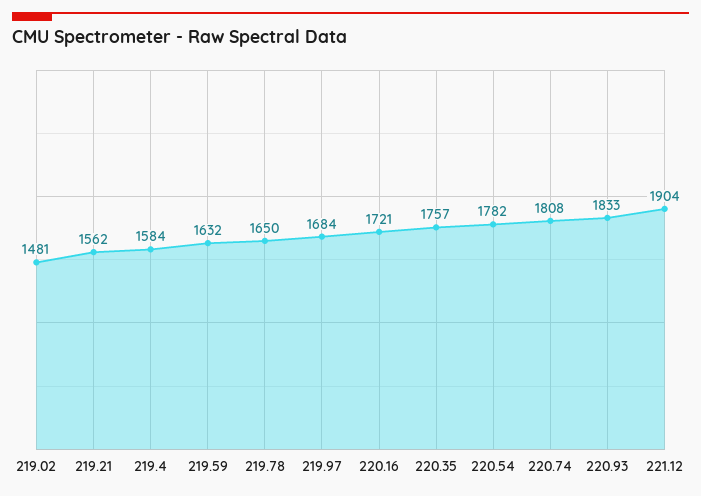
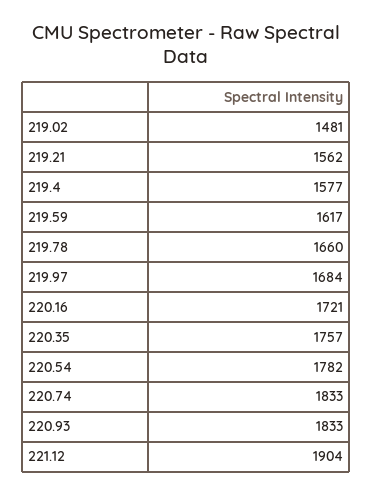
  {
    "219.02": 1481,
    "219.21": 1562,
-   "219.4": 1584,
+   "219.4": 1577,
-   "219.59": 1632,
+   "219.59": 1617,
-   "219.78": 1650,
+   "219.78": 1660,
    "219.97": 1684,
    "220.16": 1721,
    "220.35": 1757,
    "220.54": 1782,
-   "220.74": 1808,
+   "220.74": 1833,
    "220.93": 1833,
    "221.12": 1904
  }

